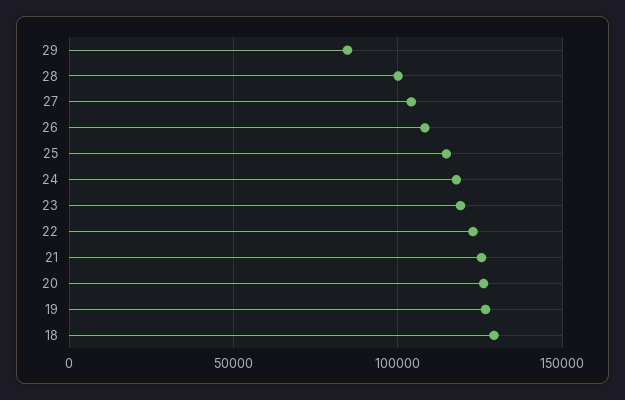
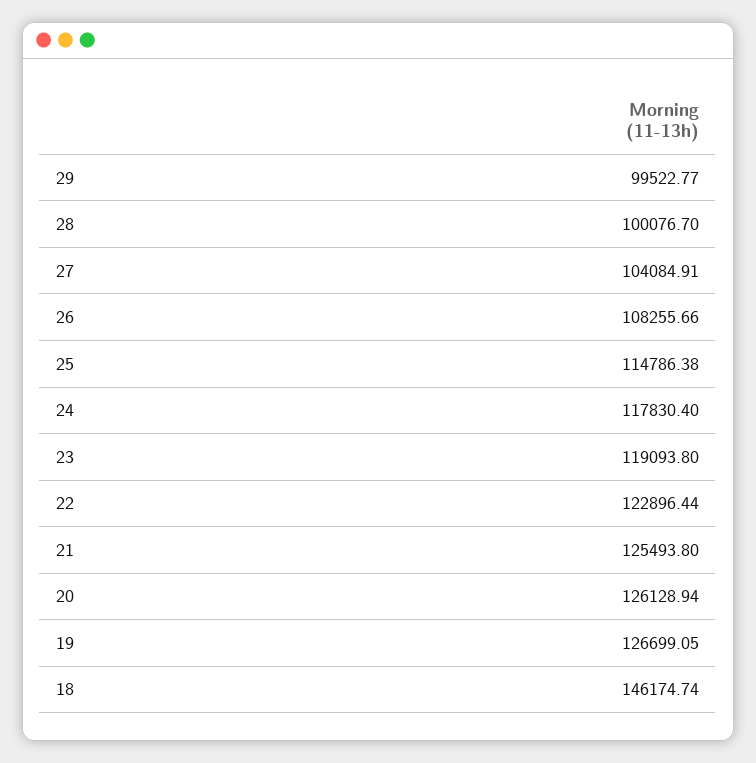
  {
-   "29": 85000,
+   "29": 99522.77,
    "28": 100076.7,
    "27": 104084.91,
    "26": 108255.66,
    "25": 114786.38,
    "24": 117830.4,
    "23": 119093.8,
    "22": 122896.44,
    "21": 125493.8,
    "20": 126128.94,
    "19": 126699.05,
-   "18": 130000
+   "18": 146174.74
  }

